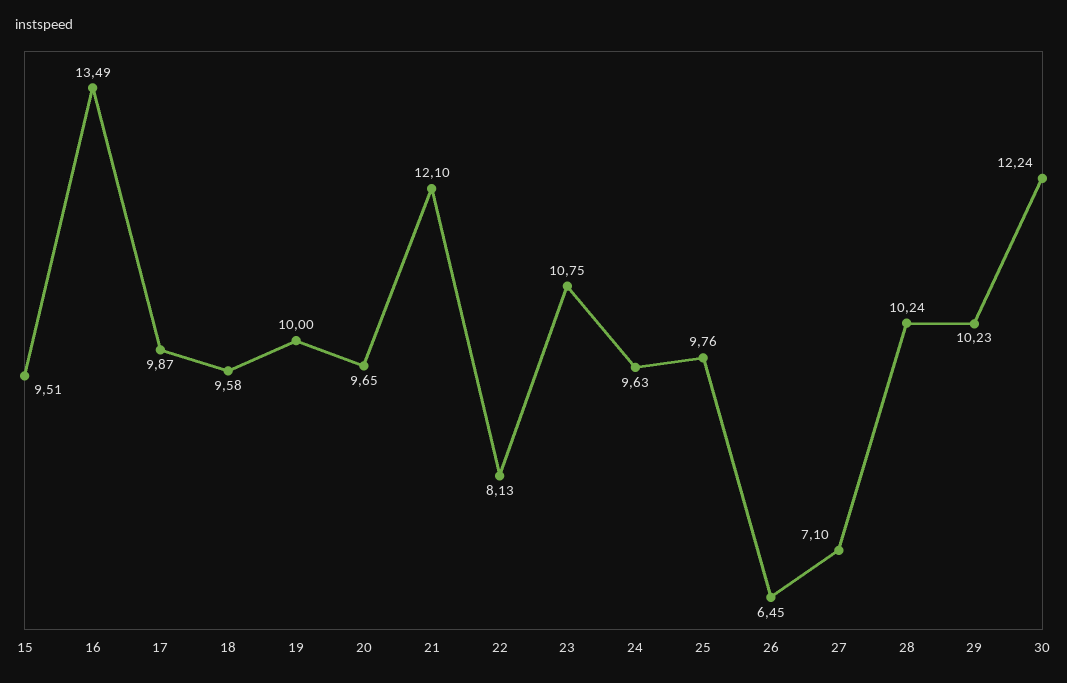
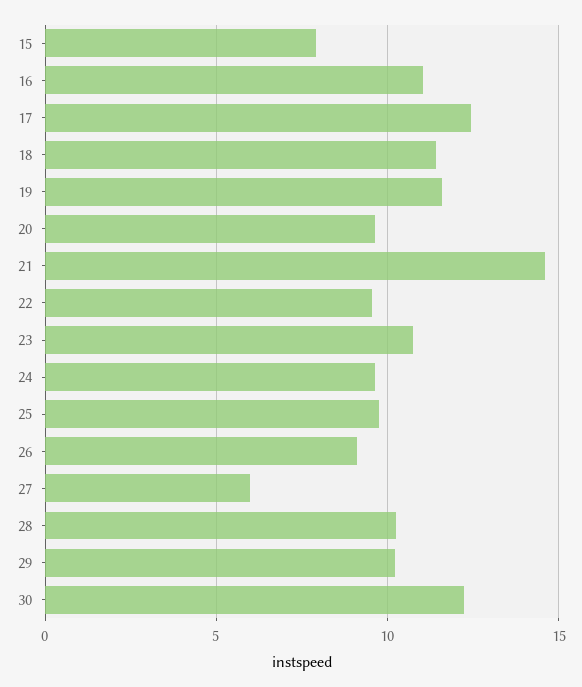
  {
-   "15": 9.51,
+   "15": 8,
-   "16": 13.49,
+   "16": 11,
-   "17": 9.87,
+   "17": 12.5,
-   "18": 9.58,
+   "18": 11.5,
-   "19": 10,
+   "19": 11.5,
    "20": 9.65,
-   "21": 12.1,
+   "21": 14.5,
-   "22": 8.13,
+   "22": 9.5,
    "23": 10.75,
    "24": 9.63,
    "25": 9.76,
-   "26": 6.45,
+   "26": 9,
-   "27": 7.1,
+   "27": 6,
    "28": 10.24,
    "29": 10.23,
    "30": 12.24
  }

